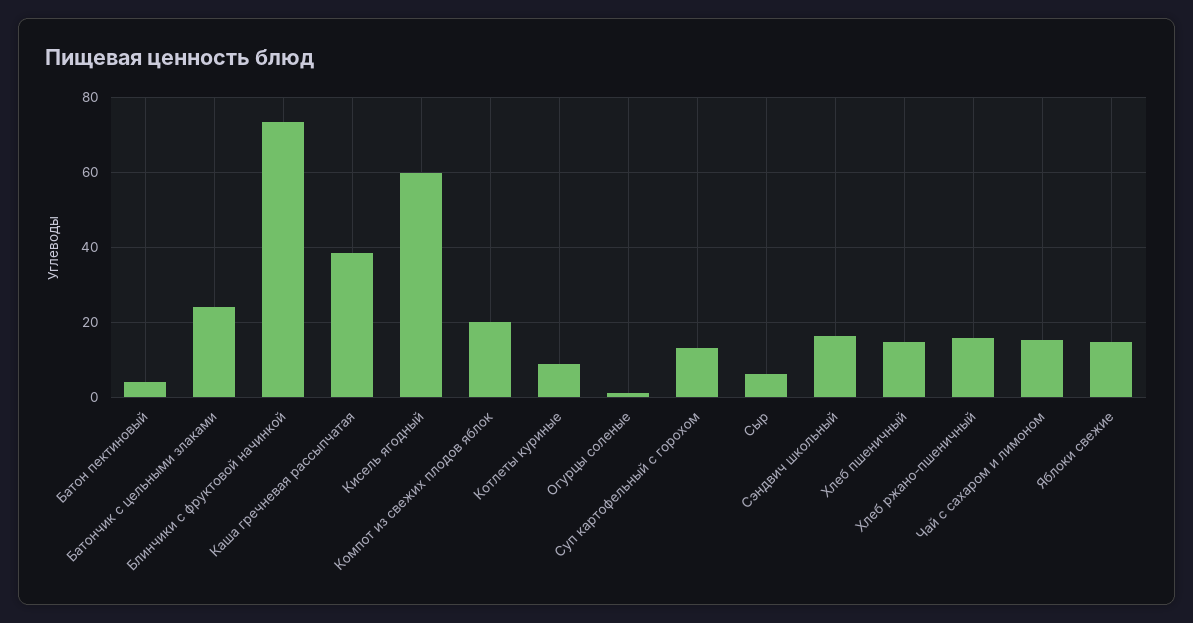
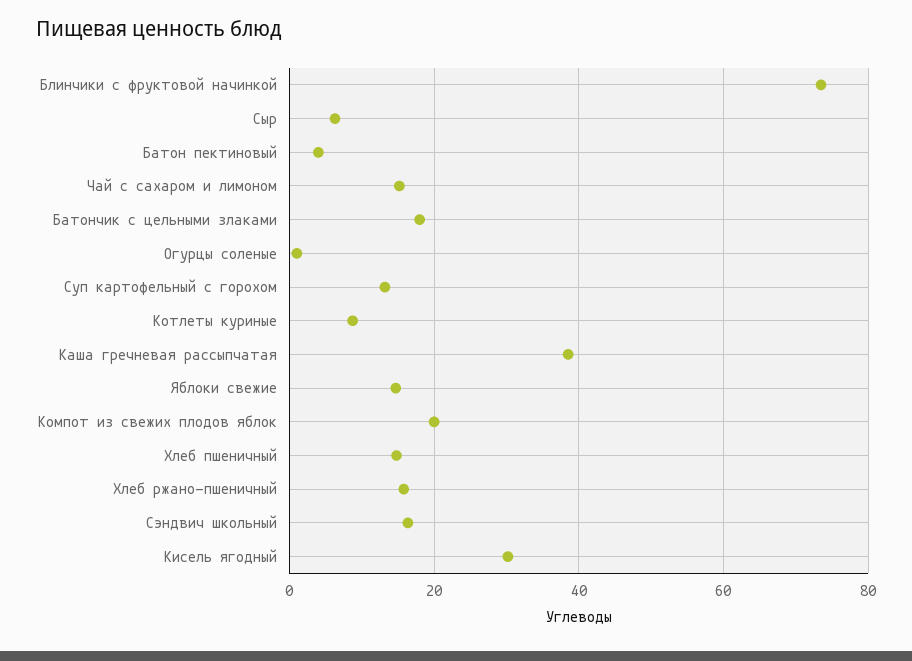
  {
    "Батон пектиновый": 4,
-   "Батончик с цельными злаками": 24,
+   "Батончик с цельными злаками": 18,
    "Блинчики с фруктовой начинкой": 74,
    "Каша гречневая рассыпчатая": 38,
-   "Кисель ягодный": 60,
+   "Кисель ягодный": 30,
    "Компот из свежих плодов яблок": 20,
    "Котлеты куриные": 8,
    "Огурцы соленые": 2,
    "Суп картофельный с горохом": 14,
    "Сыр": 6,
    "Сэндвич школьный": 16,
    "Хлеб пшеничный": 14,
    "Хлеб ржано-пшеничный": 16,
    "Чай с сахаром и лимоном": 16,
    "Яблоки свежие": 14
  }

